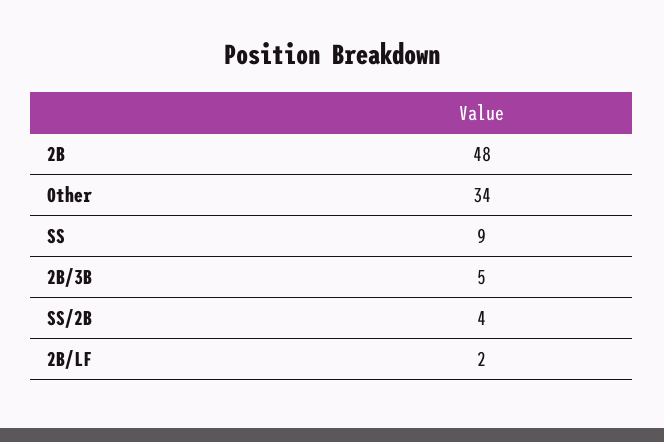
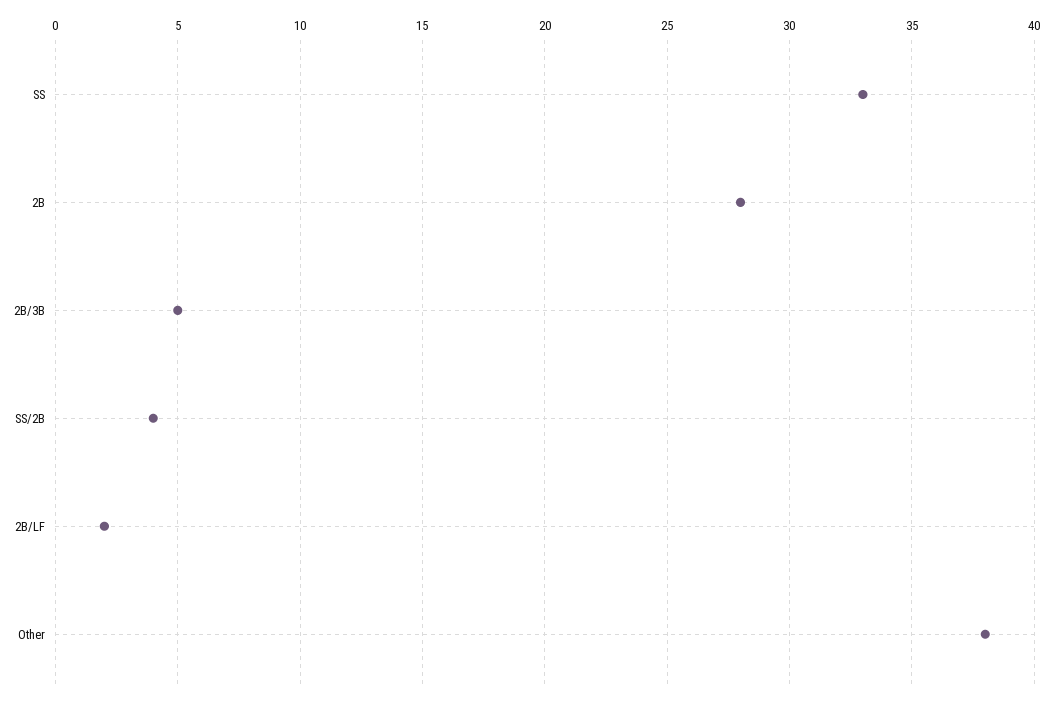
  {
-   "2B": 48,
+   "2B": 28,
-   "Other": 34,
+   "Other": 38,
-   "SS": 9,
+   "SS": 33,
    "2B/3B": 5,
    "SS/2B": 4,
    "2B/LF": 2
  }

